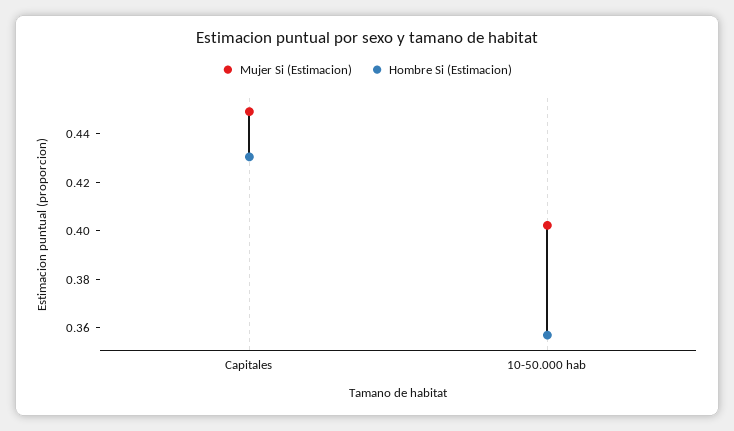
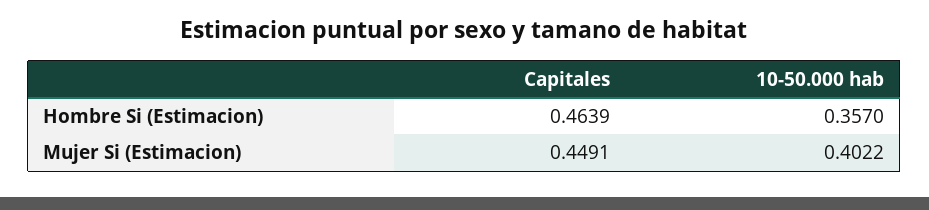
  {
    "Mujer Si (Estimacion)": {
      "Capitales": 0.4491,
      "10-50.000 hab": 0.4022
    },
    "Hombre Si (Estimacion)": {
-     "Capitales": 0.43,
+     "Capitales": 0.4639,
      "10-50.000 hab": 0.357
    }
  }

